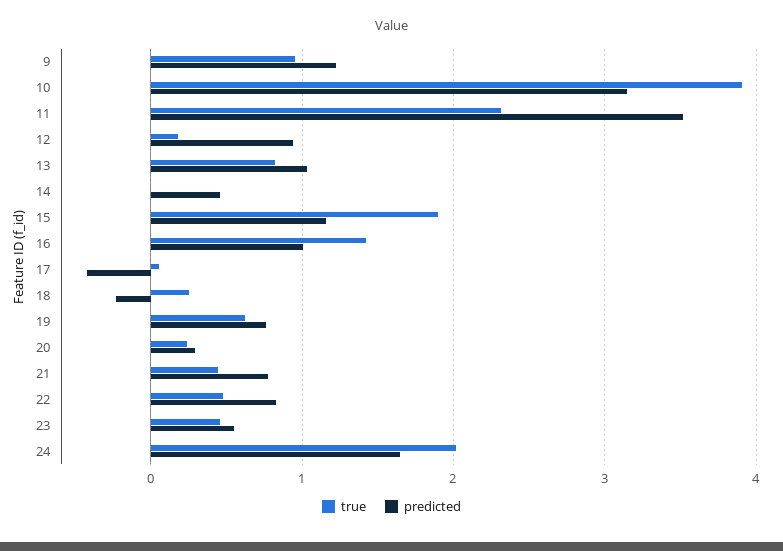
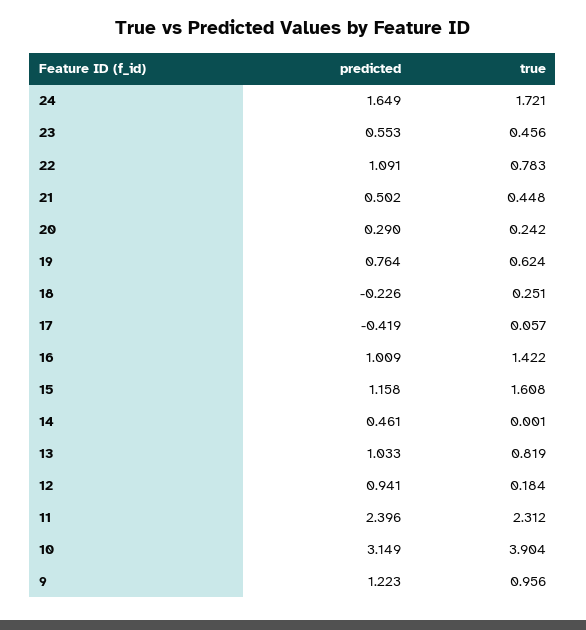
  {
    "true": {
      "9": 0.956,
      "10": 3.904,
      "11": 2.312,
      "12": 0.184,
      "13": 0.819,
      "14": 0.001,
-     "15": 1.9,
+     "15": 1.608,
      "16": 1.422,
      "17": 0.057,
      "18": 0.251,
      "19": 0.624,
      "20": 0.242,
      "21": 0.448,
-     "22": 0.5,
+     "22": 0.783,
      "23": 0.456,
-     "24": 2
+     "24": 1.721
    },
    "predicted": {
      "9": 1.223,
      "10": 3.149,
-     "11": 3.5,
+     "11": 2.396,
      "12": 0.941,
      "13": 1.033,
      "14": 0.461,
      "15": 1.158,
      "16": 1.009,
      "17": -0.419,
      "18": -0.226,
      "19": 0.764,
      "20": 0.29,
-     "21": 0.8,
+     "21": 0.502,
-     "22": 0.8,
+     "22": 1.091,
      "23": 0.553,
      "24": 1.649
    }
  }

